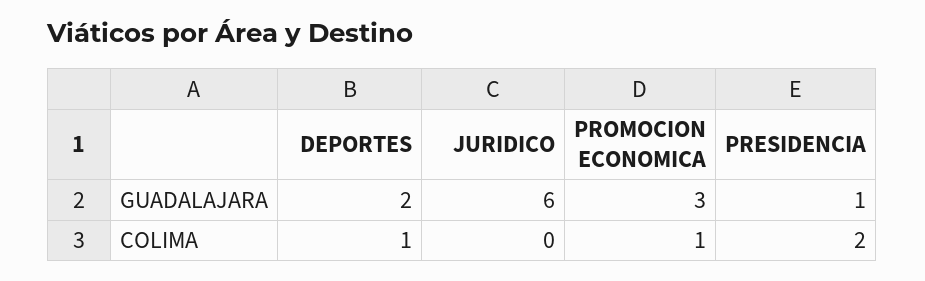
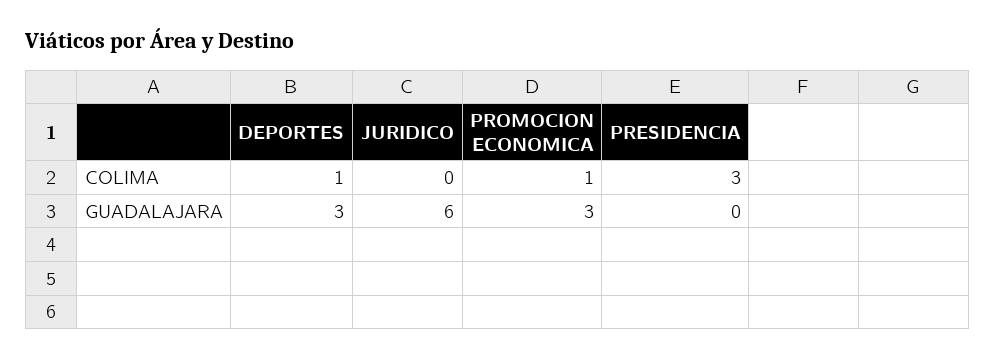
  {
    "DEPORTES": {
-     "GUADALAJARA": 2,
+     "GUADALAJARA": 3,
      "COLIMA": 1
    },
    "JURIDICO": {
      "GUADALAJARA": 6,
      "COLIMA": 0
    },
    "PROMOCION ECONOMICA": {
      "GUADALAJARA": 3,
      "COLIMA": 1
    },
    "PRESIDENCIA": {
-     "GUADALAJARA": 1,
+     "GUADALAJARA": 0,
-     "COLIMA": 2
+     "COLIMA": 3
    }
  }

